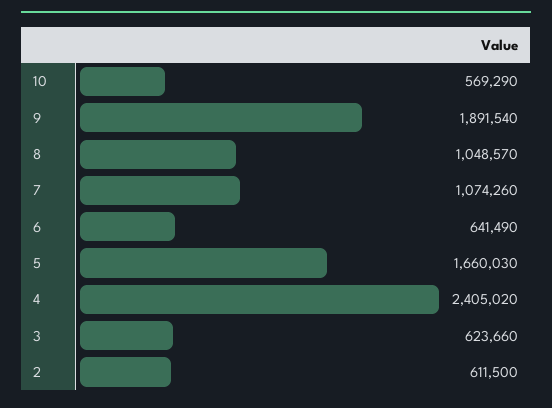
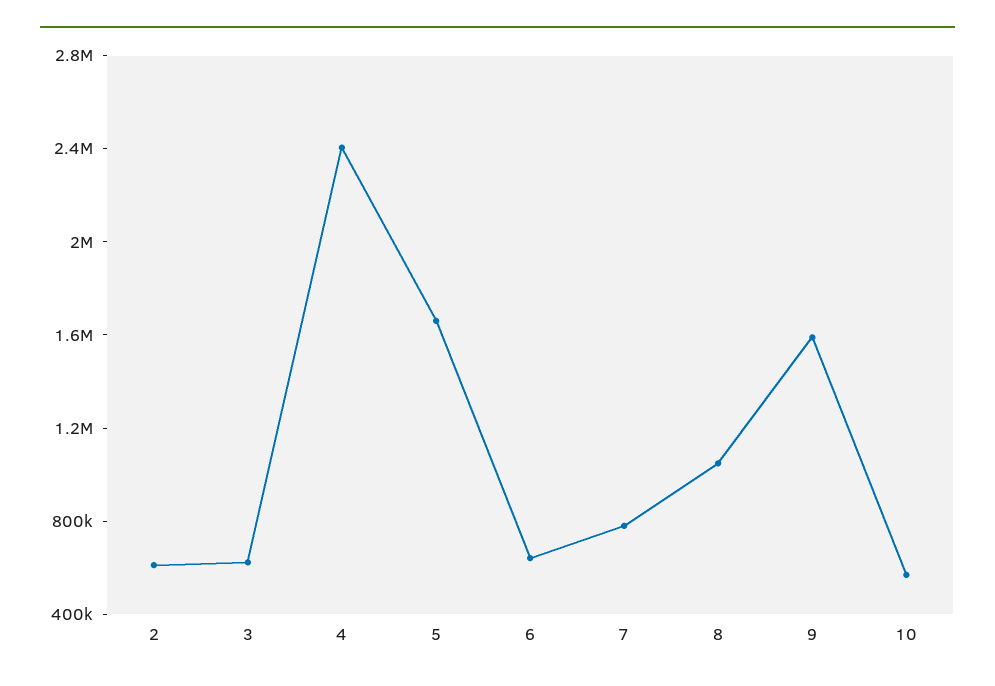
  {
    "10": 569290,
-   "9": 1891540,
+   "9": 1600000,
    "8": 1048570,
-   "7": 1074260,
+   "7": 800000,
    "6": 641490,
    "5": 1660030,
    "4": 2405020,
    "3": 623660,
    "2": 611500
  }

